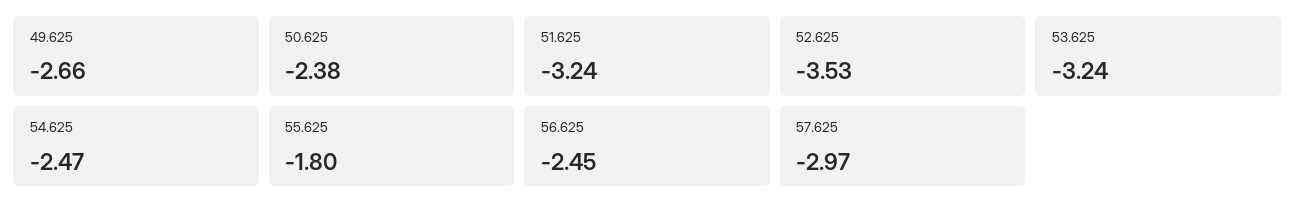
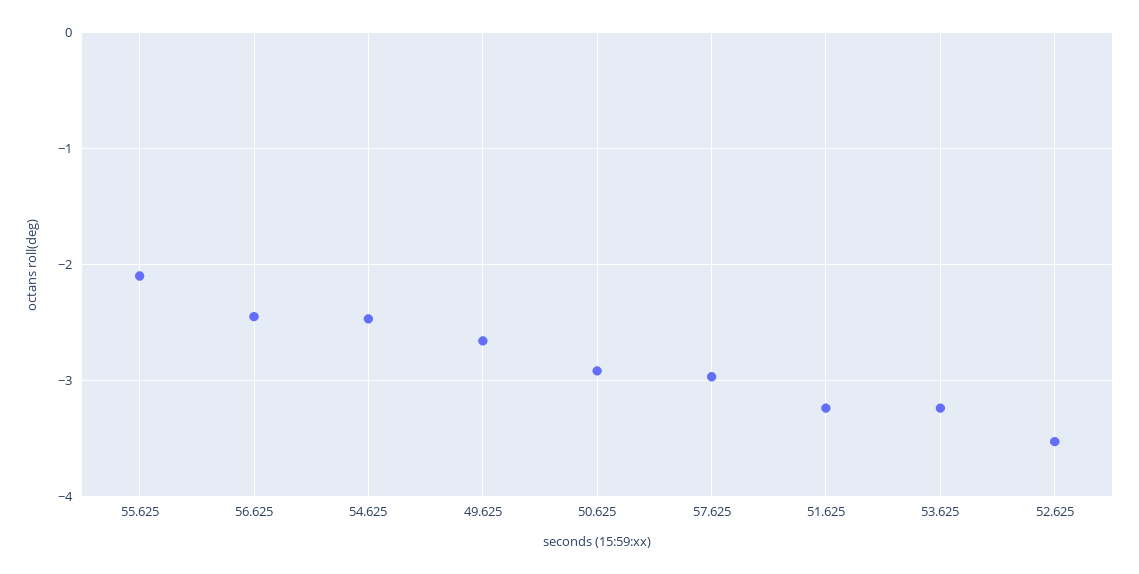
  {
    "49.625": -2.66,
-   "50.625": -2.38,
+   "50.625": -2.9,
    "51.625": -3.24,
    "52.625": -3.53,
    "53.625": -3.24,
    "54.625": -2.47,
-   "55.625": -1.8,
+   "55.625": -2.1,
    "56.625": -2.45,
    "57.625": -2.97
  }

